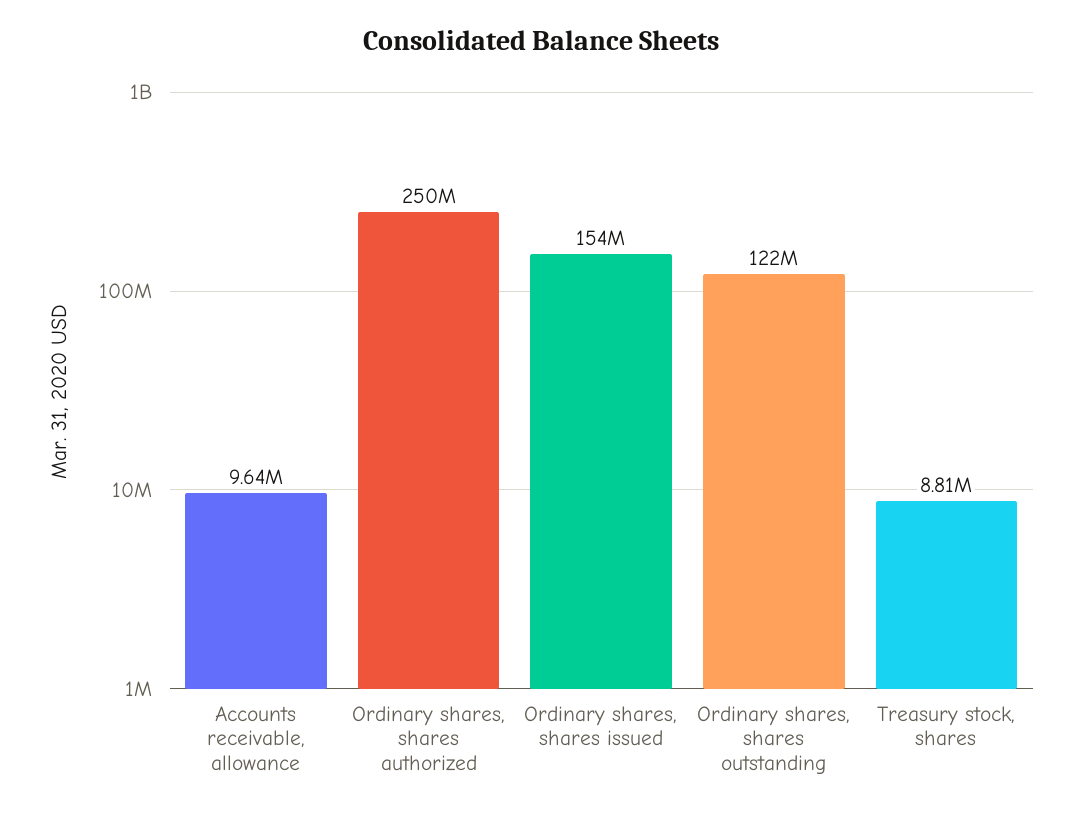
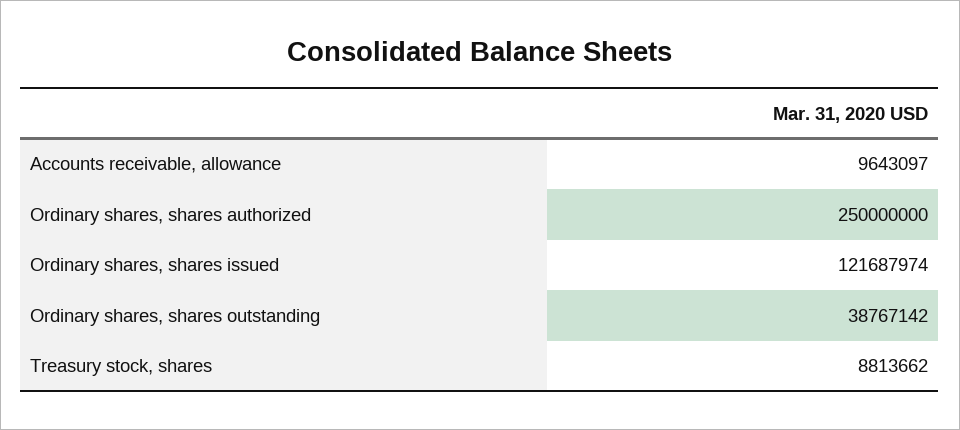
  {
    "Accounts receivable, allowance": 9643097,
    "Ordinary shares, shares authorized": 250000000,
-   "Ordinary shares, shares issued": 154000000,
+   "Ordinary shares, shares issued": 121687974,
-   "Ordinary shares, shares outstanding": 122000000,
+   "Ordinary shares, shares outstanding": 38767142,
    "Treasury stock, shares": 8813662
  }

